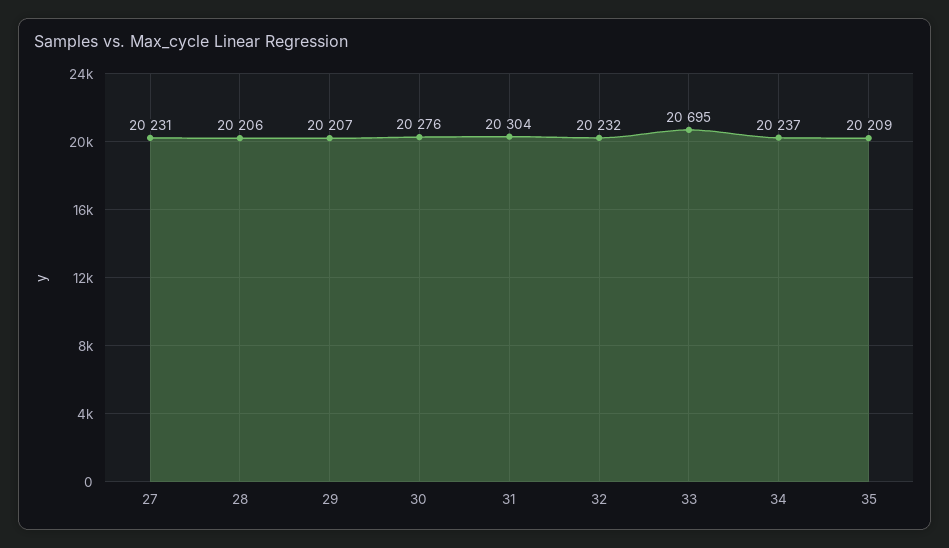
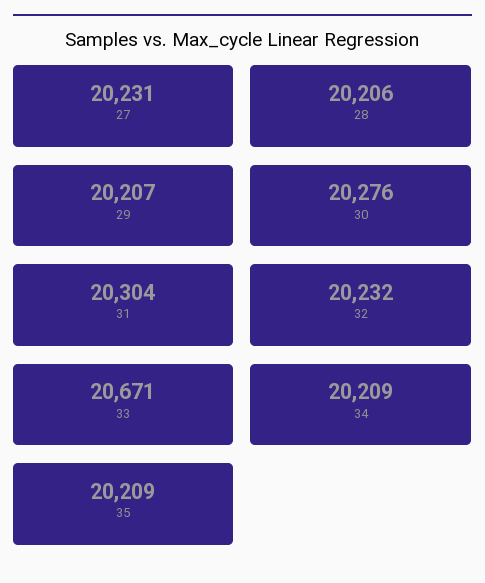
  {
    "27": 20231,
    "28": 20206,
    "29": 20207,
    "30": 20276,
    "31": 20304,
    "32": 20232,
-   "33": 20695,
+   "33": 20671,
-   "34": 20237,
+   "34": 20209,
    "35": 20209
  }

